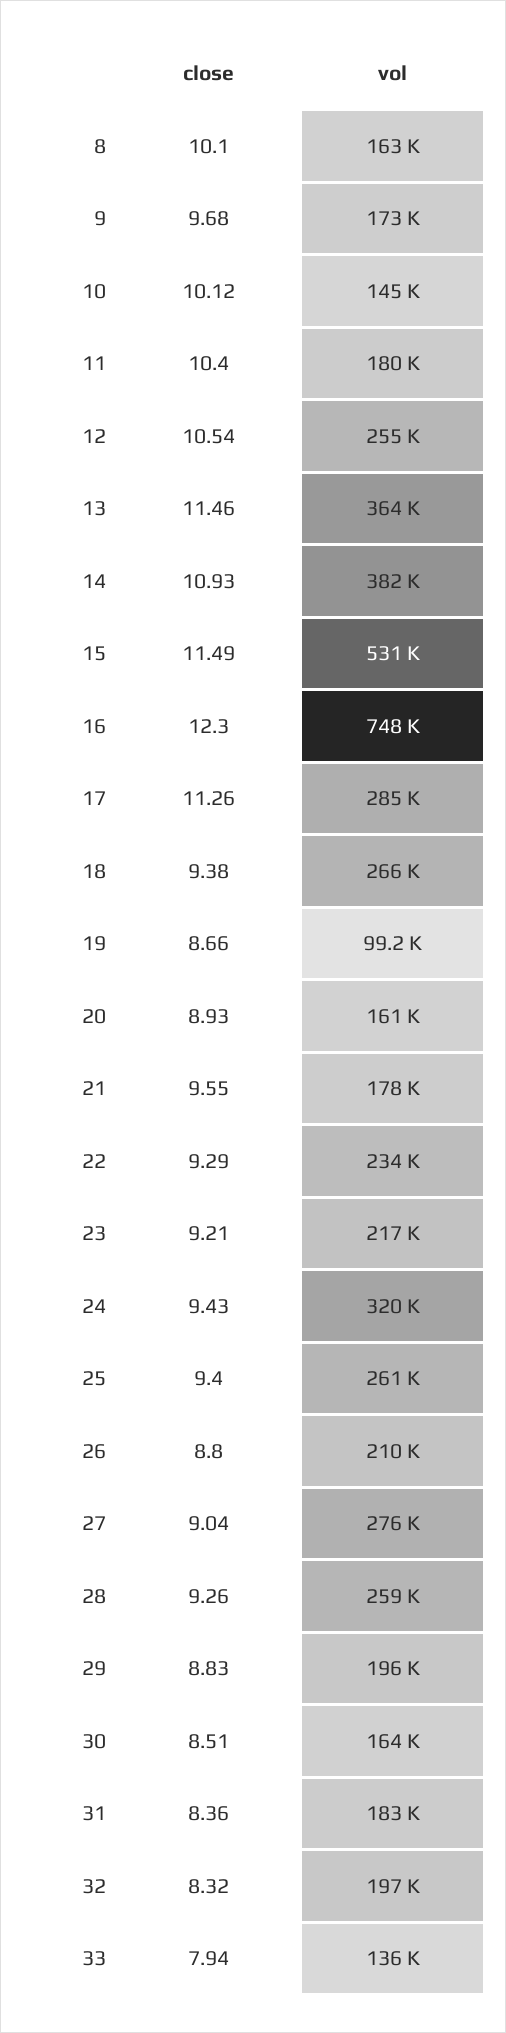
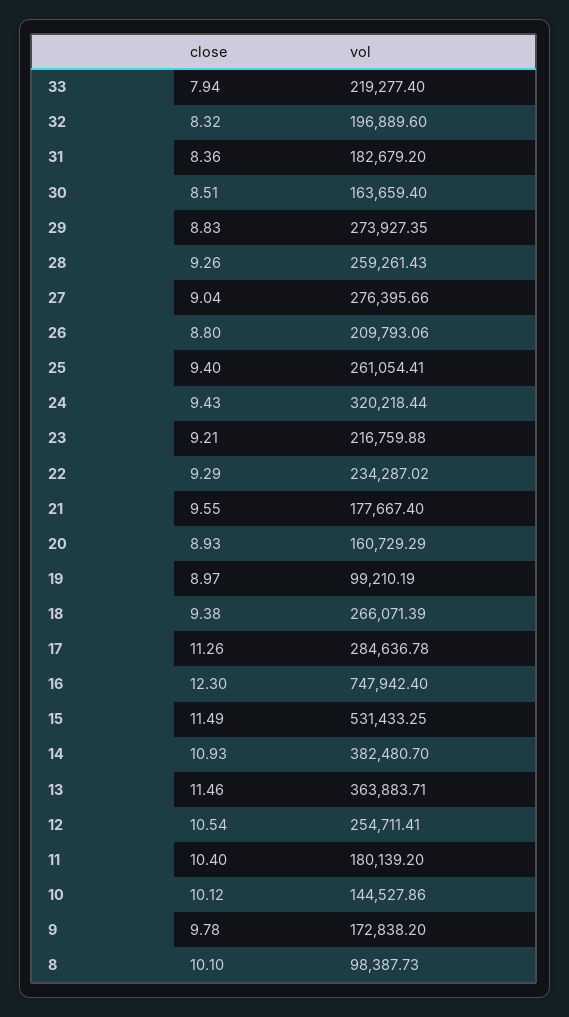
  {
    "close": {
      "8": 10.1,
-     "9": 9.68,
+     "9": 9.78,
      "10": 10.12,
      "11": 10.4,
      "12": 10.54,
      "13": 11.46,
      "14": 10.93,
      "15": 11.49,
      "16": 12.3,
      "17": 11.26,
      "18": 9.38,
-     "19": 8.66,
+     "19": 8.97,
      "20": 8.93,
      "21": 9.55,
      "22": 9.29,
      "23": 9.21,
      "24": 9.43,
      "25": 9.4,
      "26": 8.8,
      "27": 9.04,
      "28": 9.26,
      "29": 8.83,
      "30": 8.51,
      "31": 8.36,
      "32": 8.32,
      "33": 7.94
    },
    "vol": {
-     "8": 163000,
+     "8": 98387.73,
      "9": 172838.2,
      "10": 144527.86,
      "11": 180139.2,
      "12": 254711.41,
      "13": 363883.71,
      "14": 382480.7,
      "15": 531433.25,
      "16": 747942.4,
      "17": 284636.78,
      "18": 266071.39,
      "19": 99210.19,
      "20": 160729.29,
      "21": 177667.4,
      "22": 234287.02,
      "23": 216759.88,
      "24": 320218.44,
      "25": 261054.41,
      "26": 209793.06,
      "27": 276395.66,
      "28": 259261.43,
-     "29": 196000,
+     "29": 273927.35,
      "30": 163659.4,
      "31": 182679.2,
      "32": 196889.6,
-     "33": 136000
+     "33": 219277.4
    }
  }

